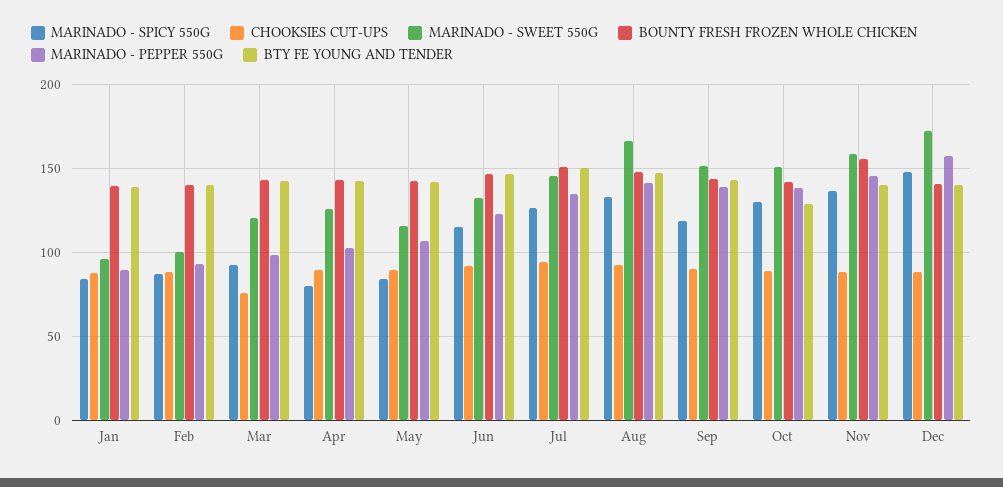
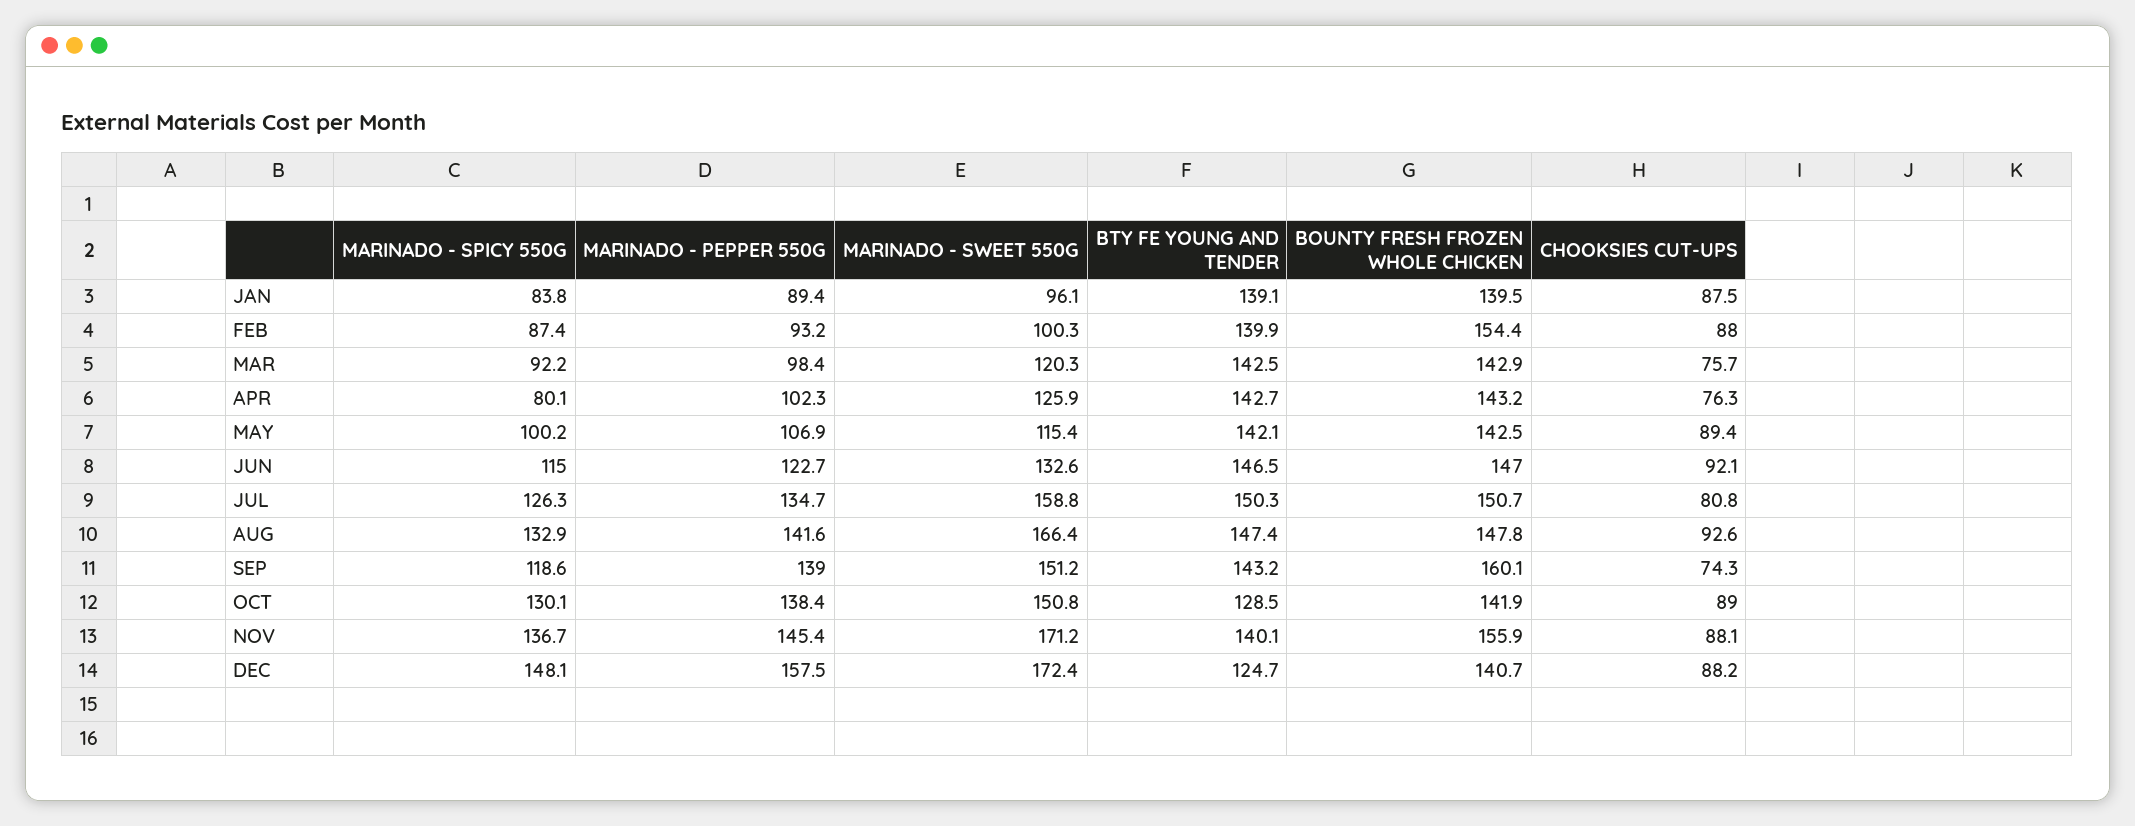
  {
    "MARINADO - SPICY 550G": {
      "Jan": 83.8,
      "Feb": 87.4,
      "Mar": 92.2,
      "Apr": 80.1,
-     "May": 85,
+     "May": 100.2,
      "Jun": 115,
      "Jul": 126.3,
      "Aug": 132.9,
      "Sep": 118.6,
      "Oct": 130.1,
      "Nov": 136.7,
      "Dec": 148.1
    },
    "CHOOKSIES CUT-UPS": {
      "Jan": 87.5,
      "Feb": 88,
      "Mar": 75.7,
-     "Apr": 90,
+     "Apr": 76.3,
      "May": 89.4,
      "Jun": 92.1,
-     "Jul": 95,
+     "Jul": 80.8,
      "Aug": 92.6,
-     "Sep": 90,
+     "Sep": 74.3,
      "Oct": 89,
      "Nov": 88.1,
      "Dec": 88.2
    },
    "MARINADO - SWEET 550G": {
      "Jan": 96.1,
      "Feb": 100.3,
      "Mar": 120.3,
      "Apr": 125.9,
      "May": 115.4,
      "Jun": 132.6,
-     "Jul": 145,
+     "Jul": 158.8,
      "Aug": 166.4,
      "Sep": 151.2,
      "Oct": 150.8,
-     "Nov": 160,
+     "Nov": 171.2,
      "Dec": 172.4
    },
    "BOUNTY FRESH FROZEN WHOLE CHICKEN": {
      "Jan": 139.5,
-     "Feb": 140,
+     "Feb": 154.4,
      "Mar": 142.9,
      "Apr": 143.2,
      "May": 142.5,
      "Jun": 147,
      "Jul": 150.7,
      "Aug": 147.8,
-     "Sep": 145,
+     "Sep": 160.1,
      "Oct": 141.9,
      "Nov": 155.9,
      "Dec": 140.7
    },
    "MARINADO - PEPPER 550G": {
      "Jan": 89.4,
      "Feb": 93.2,
      "Mar": 98.4,
      "Apr": 102.3,
      "May": 106.9,
      "Jun": 122.7,
      "Jul": 134.7,
      "Aug": 141.6,
      "Sep": 139,
      "Oct": 138.4,
      "Nov": 145.4,
      "Dec": 157.5
    },
    "BTY FE YOUNG AND TENDER": {
      "Jan": 139.1,
      "Feb": 139.9,
      "Mar": 142.5,
      "Apr": 142.7,
      "May": 142.1,
      "Jun": 146.5,
      "Jul": 150.3,
      "Aug": 147.4,
      "Sep": 143.2,
      "Oct": 128.5,
      "Nov": 140.1,
-     "Dec": 140
+     "Dec": 124.7
    }
  }

